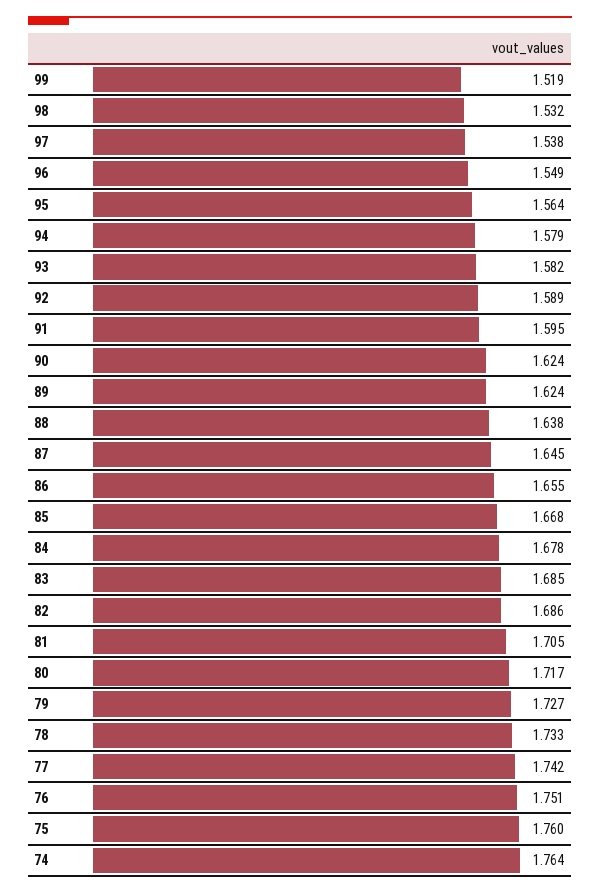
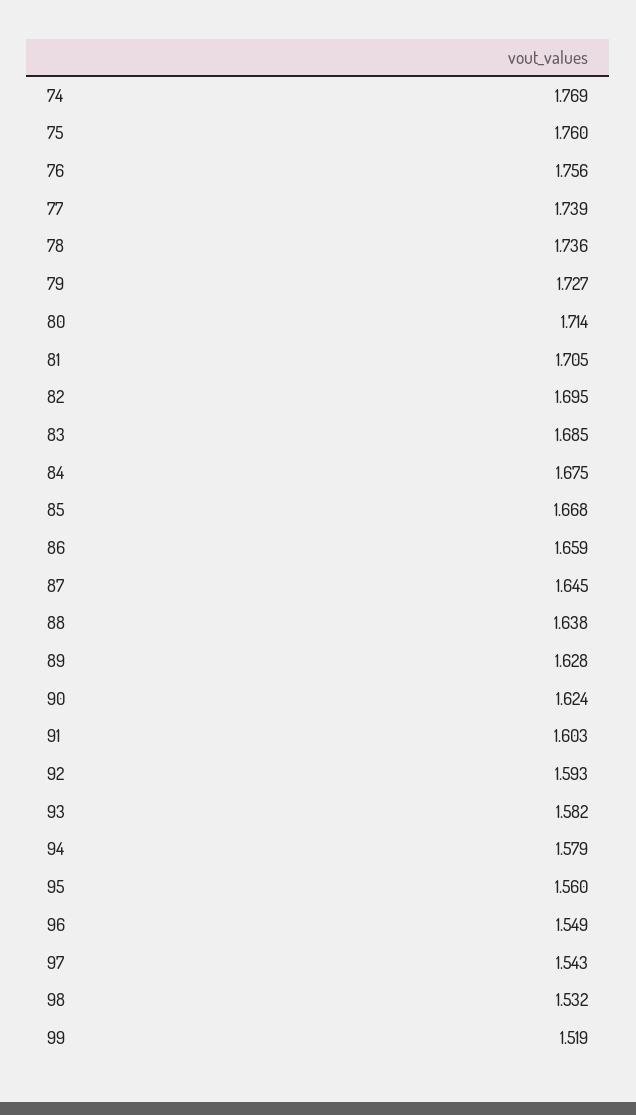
  {
    "99": 1.519,
    "98": 1.532,
-   "97": 1.538,
+   "97": 1.543,
    "96": 1.549,
-   "95": 1.564,
+   "95": 1.56,
    "94": 1.579,
    "93": 1.582,
-   "92": 1.589,
+   "92": 1.593,
-   "91": 1.595,
+   "91": 1.603,
    "90": 1.624,
-   "89": 1.624,
+   "89": 1.628,
    "88": 1.638,
    "87": 1.645,
-   "86": 1.655,
+   "86": 1.659,
    "85": 1.668,
-   "84": 1.678,
+   "84": 1.675,
    "83": 1.685,
-   "82": 1.686,
+   "82": 1.695,
    "81": 1.705,
-   "80": 1.717,
+   "80": 1.714,
    "79": 1.727,
-   "78": 1.733,
+   "78": 1.736,
-   "77": 1.742,
+   "77": 1.739,
-   "76": 1.751,
+   "76": 1.756,
    "75": 1.76,
-   "74": 1.764
+   "74": 1.769
  }

